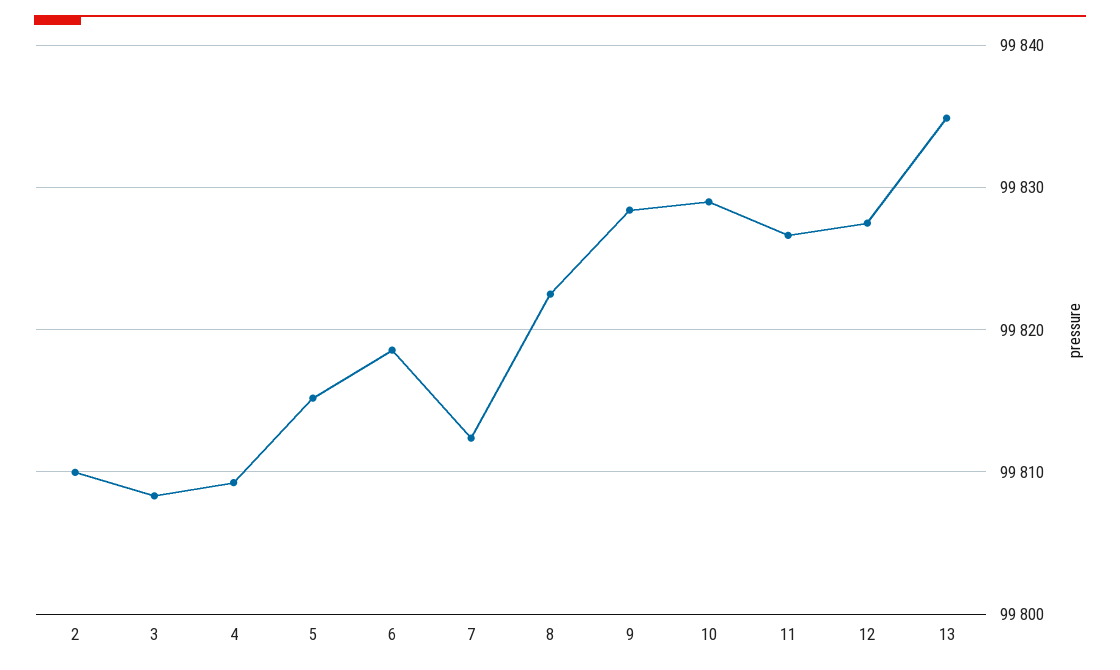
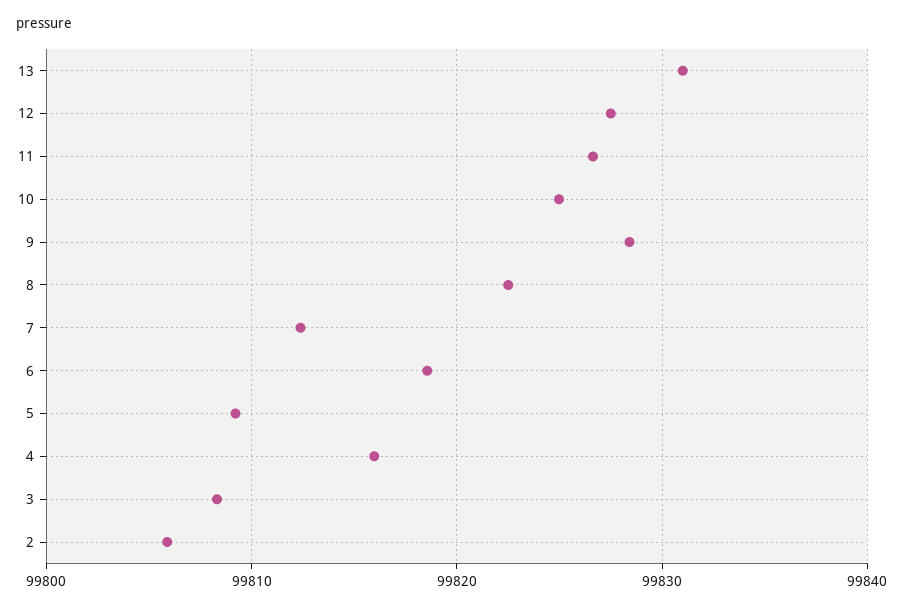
  {
-   "2": 99810,
+   "2": 99806,
    "3": 99808,
-   "4": 99809,
+   "4": 99816,
-   "5": 99815,
+   "5": 99809,
    "6": 99819,
    "7": 99812,
    "8": 99823,
    "9": 99828,
-   "10": 99829,
+   "10": 99825,
    "11": 99827,
    "12": 99828,
-   "13": 99835
+   "13": 99831
  }

